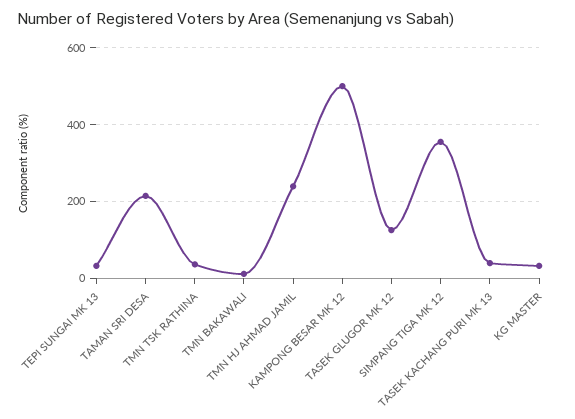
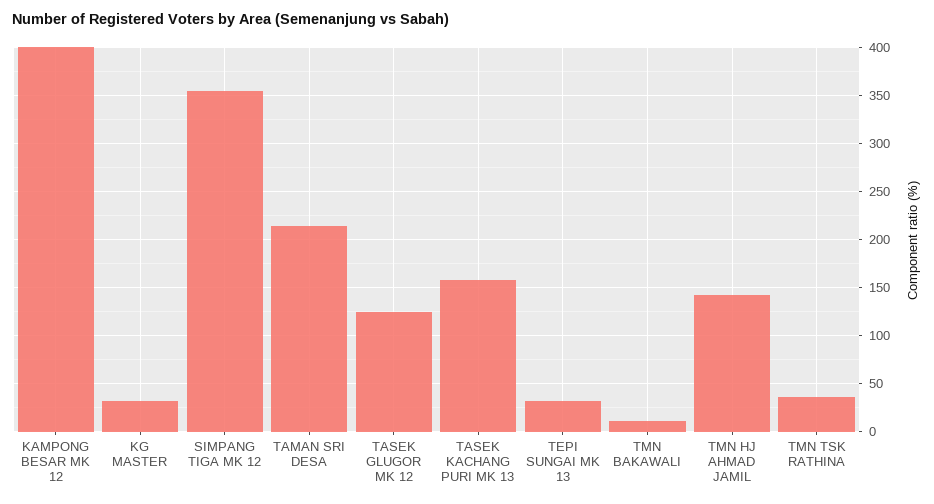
  {
    "TEPI SUNGAI MK 13": 30,
    "TAMAN SRI DESA": 210,
    "TMN TSK RATHINA": 40,
    "TMN BAKAWALI": 10,
-   "TMN HJ AHMAD JAMIL": 240,
+   "TMN HJ AHMAD JAMIL": 140,
-   "KAMPONG BESAR MK 12": 500,
+   "KAMPONG BESAR MK 12": 400,
    "TASEK GLUGOR MK 12": 130,
    "SIMPANG TIGA MK 12": 360,
-   "TASEK KACHANG PURI MK 13": 40,
+   "TASEK KACHANG PURI MK 13": 160,
    "KG MASTER": 30
  }

